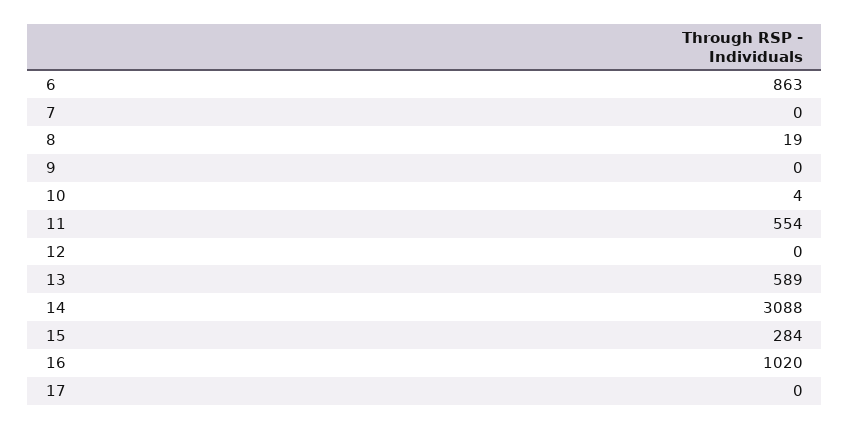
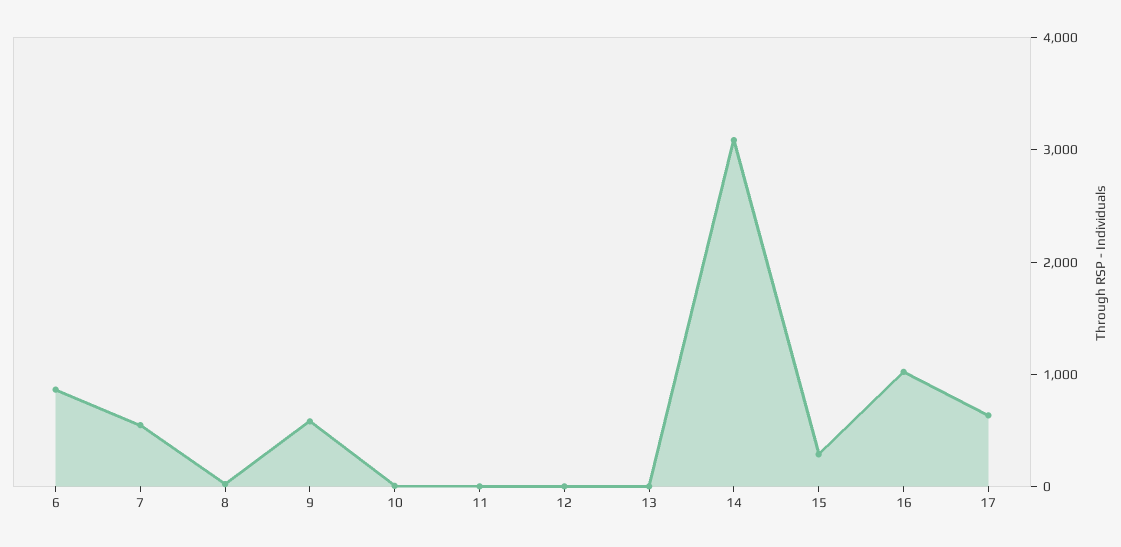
  {
    "6": 863,
-   "7": 0,
+   "7": 600,
    "8": 19,
-   "9": 0,
+   "9": 600,
    "10": 4,
-   "11": 554,
+   "11": 0,
    "12": 0,
-   "13": 589,
+   "13": 0,
    "14": 3088,
    "15": 284,
    "16": 1020,
-   "17": 0
+   "17": 600
  }

